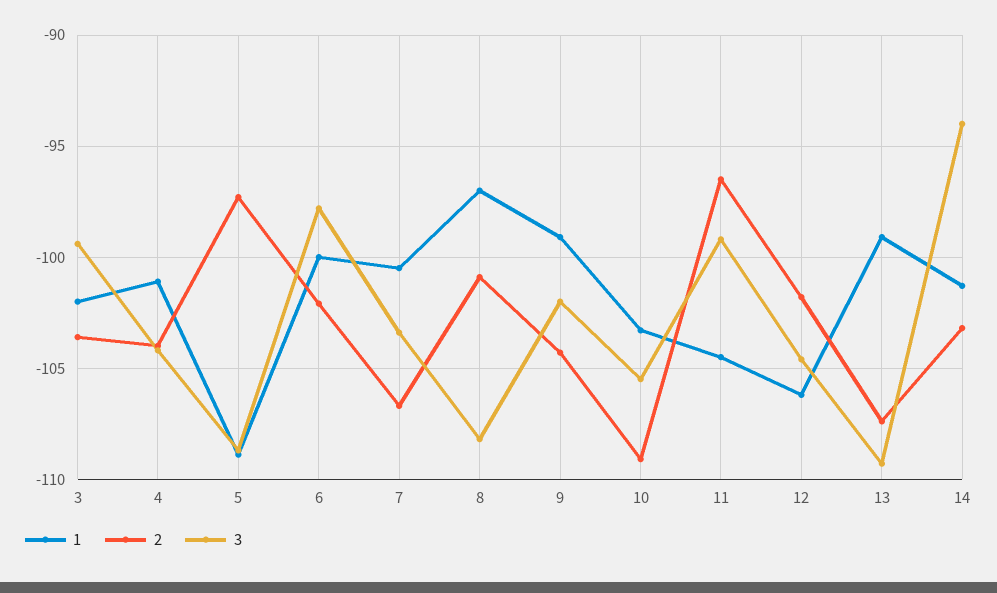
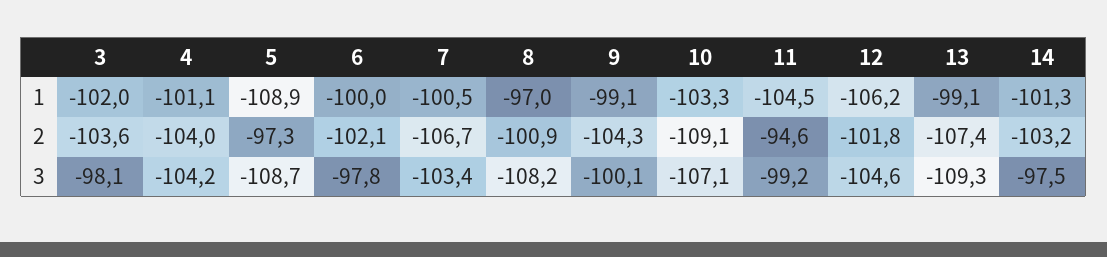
  {
    "1": {
      "3": -102,
      "4": -101.1,
      "5": -108.9,
      "6": -100,
      "7": -100.5,
      "8": -97,
      "9": -99.1,
      "10": -103.3,
      "11": -104.5,
      "12": -106.2,
      "13": -99.1,
      "14": -101.3
    },
    "2": {
      "3": -103.6,
      "4": -104,
      "5": -97.3,
      "6": -102.1,
      "7": -106.7,
      "8": -100.9,
      "9": -104.3,
      "10": -109.1,
-     "11": -96.5,
+     "11": -94.6,
      "12": -101.8,
      "13": -107.4,
      "14": -103.2
    },
    "3": {
-     "3": -99.5,
+     "3": -98.1,
      "4": -104.2,
      "5": -108.7,
      "6": -97.8,
      "7": -103.4,
      "8": -108.2,
-     "9": -102,
+     "9": -100.1,
-     "10": -105.5,
+     "10": -107.1,
      "11": -99.2,
      "12": -104.6,
      "13": -109.3,
-     "14": -94
+     "14": -97.5
    }
  }

